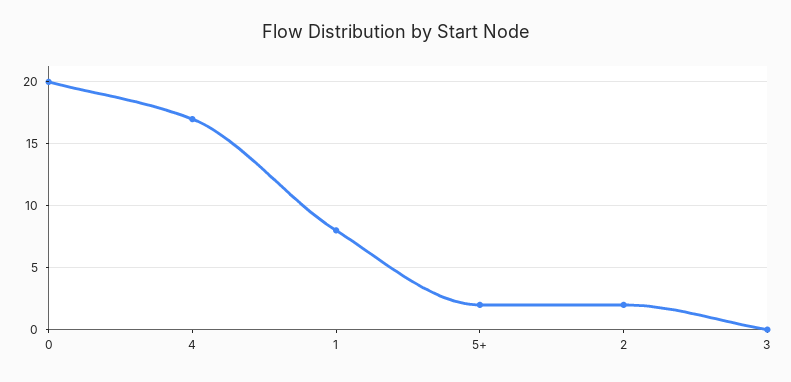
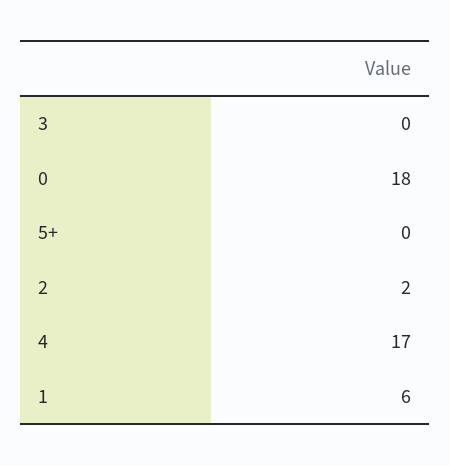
  {
-   "0": 20,
+   "0": 18,
    "4": 17,
-   "1": 8,
+   "1": 6,
-   "5+": 2,
+   "5+": 0,
    "2": 2,
    "3": 0
  }

